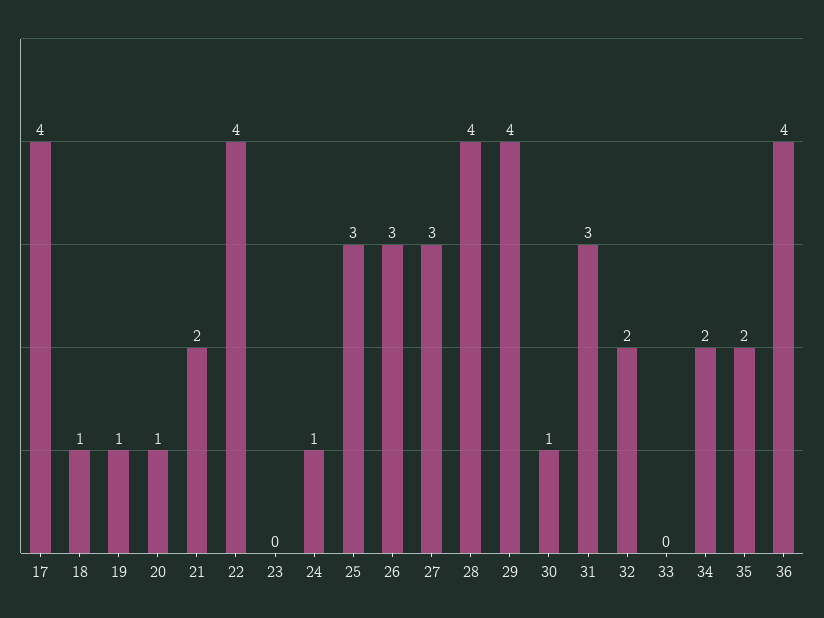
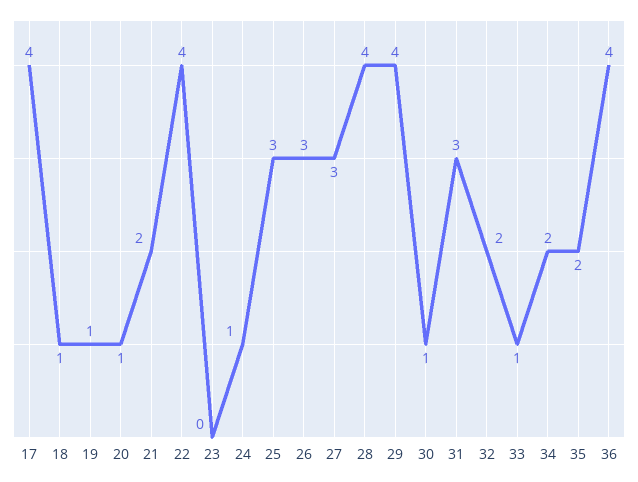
  {
    "17": 4,
    "18": 1,
    "19": 1,
    "20": 1,
    "21": 2,
    "22": 4,
    "23": 0,
    "24": 1,
    "25": 3,
    "26": 3,
    "27": 3,
    "28": 4,
    "29": 4,
    "30": 1,
    "31": 3,
    "32": 2,
-   "33": 0,
+   "33": 1,
    "34": 2,
    "35": 2,
    "36": 4
  }

